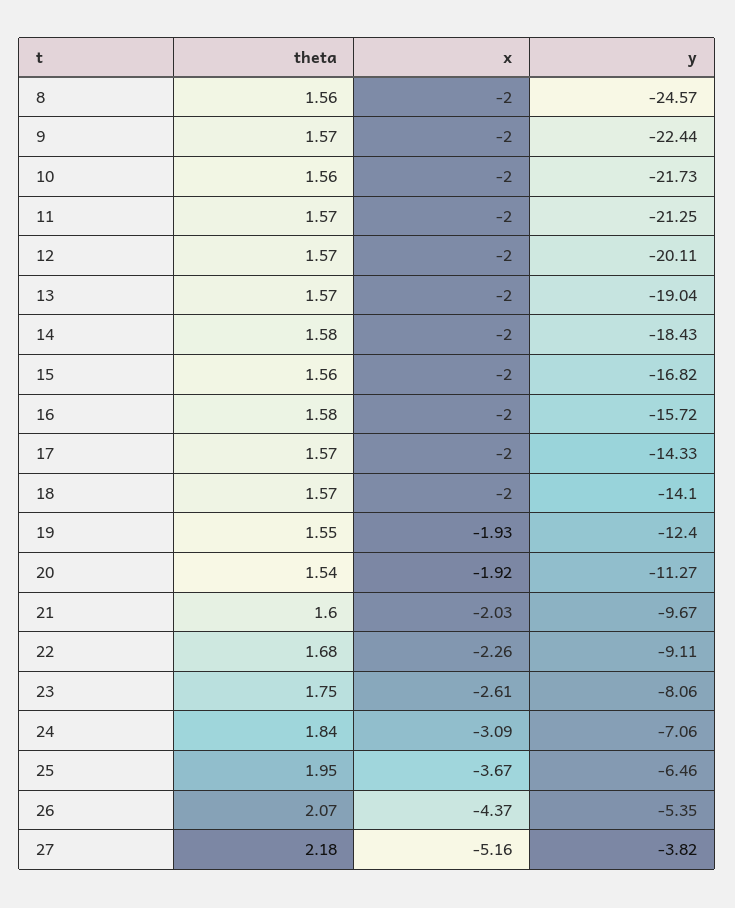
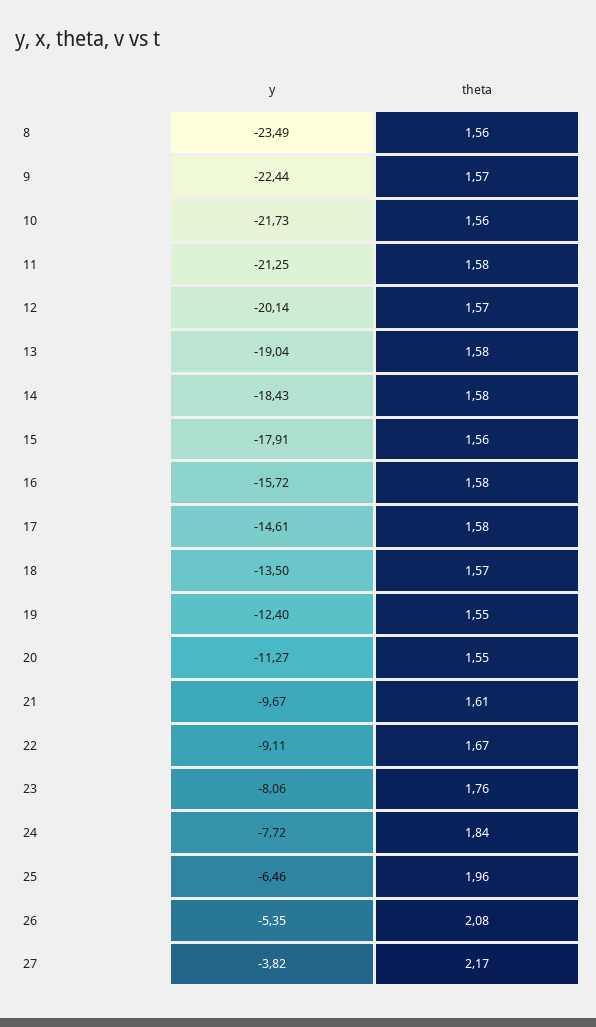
  {
    "theta": {
      "8": 1.56,
      "9": 1.57,
      "10": 1.56,
-     "11": 1.57,
+     "11": 1.58,
      "12": 1.57,
-     "13": 1.57,
+     "13": 1.58,
      "14": 1.58,
      "15": 1.56,
      "16": 1.58,
-     "17": 1.57,
+     "17": 1.58,
      "18": 1.57,
      "19": 1.55,
-     "20": 1.54,
+     "20": 1.55,
-     "21": 1.6,
+     "21": 1.61,
-     "22": 1.68,
+     "22": 1.67,
-     "23": 1.75,
+     "23": 1.76,
      "24": 1.84,
-     "25": 1.95,
+     "25": 1.96,
-     "26": 2.07,
+     "26": 2.08,
-     "27": 2.18
+     "27": 2.17
    },
-   "x": {
-     "8": -2,
-     "9": -2,
-     "10": -2,
-     "11": -2,
-     "12": -2,
-     "13": -2,
-     "14": -2,
-     "15": -2,
-     "16": -2,
-     "17": -2,
-     "18": -2,
-     "19": -1.93,
-     "20": -1.92,
-     "21": -2.03,
-     "22": -2.26,
-     "23": -2.61,
-     "24": -3.09,
-     "25": -3.67,
-     "26": -4.37,
-     "27": -5.16
-   },
    "y": {
-     "8": -24.57,
+     "8": -23.49,
      "9": -22.44,
      "10": -21.73,
      "11": -21.25,
-     "12": -20.11,
+     "12": -20.14,
      "13": -19.04,
      "14": -18.43,
-     "15": -16.82,
+     "15": -17.91,
      "16": -15.72,
-     "17": -14.33,
+     "17": -14.61,
-     "18": -14.1,
+     "18": -13.5,
      "19": -12.4,
      "20": -11.27,
      "21": -9.67,
      "22": -9.11,
      "23": -8.06,
-     "24": -7.06,
+     "24": -7.72,
      "25": -6.46,
      "26": -5.35,
      "27": -3.82
    }
  }

